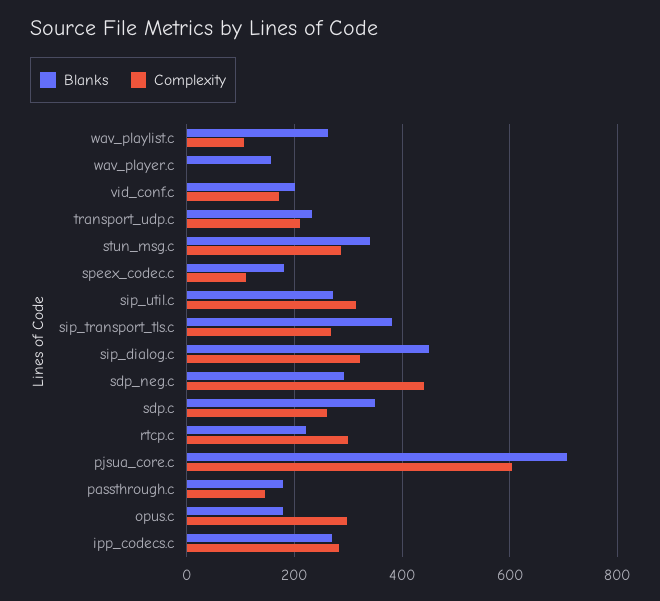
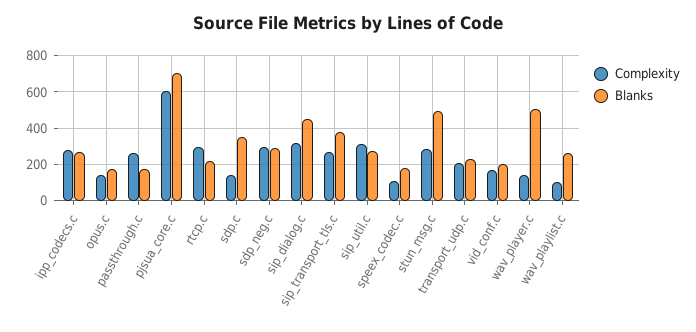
  {
    "Blanks": {
      "wav_playlist.c": 260,
-     "wav_player.c": 160,
+     "wav_player.c": 500,
      "vid_conf.c": 200,
      "transport_udp.c": 240,
-     "stun_msg.c": 340,
+     "stun_msg.c": 500,
      "speex_codec.c": 180,
      "sip_util.c": 280,
      "sip_transport_tls.c": 380,
      "sip_dialog.c": 460,
      "sdp_neg.c": 300,
      "sdp.c": 340,
      "rtcp.c": 220,
      "pjsua_core.c": 700,
      "passthrough.c": 180,
      "opus.c": 180,
      "ipp_codecs.c": 260
    },
    "Complexity": {
      "wav_playlist.c": 100,
-     "wav_player.c": 0,
+     "wav_player.c": 150,
      "vid_conf.c": 180,
      "transport_udp.c": 220,
      "stun_msg.c": 280,
      "speex_codec.c": 120,
      "sip_util.c": 320,
      "sip_transport_tls.c": 260,
      "sip_dialog.c": 320,
-     "sdp_neg.c": 440,
+     "sdp_neg.c": 300,
-     "sdp.c": 260,
+     "sdp.c": 150,
      "rtcp.c": 300,
      "pjsua_core.c": 600,
-     "passthrough.c": 140,
+     "passthrough.c": 250,
-     "opus.c": 300,
+     "opus.c": 150,
      "ipp_codecs.c": 280
    }
  }

